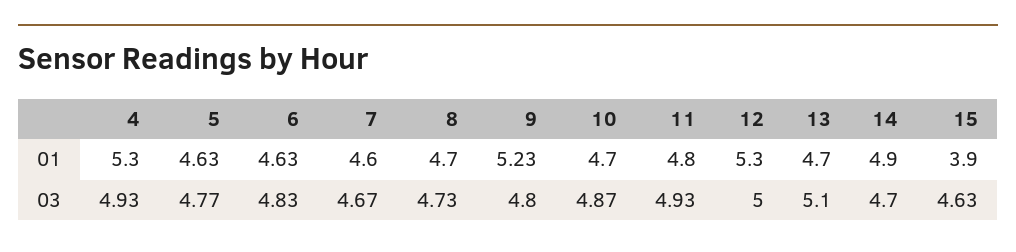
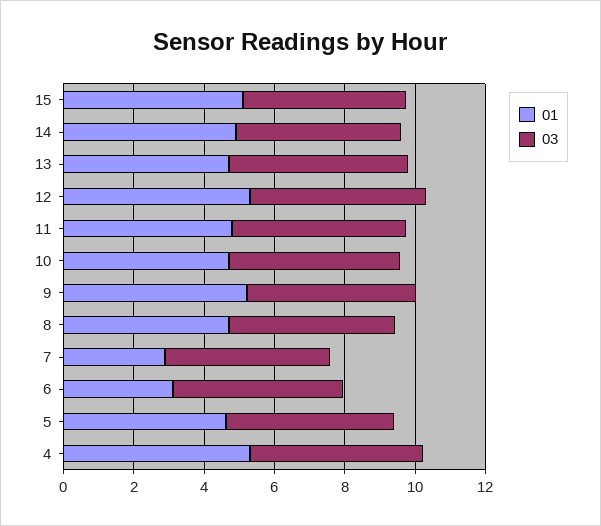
  {
    "01": {
      "4": 5.3,
      "5": 4.63,
-     "6": 4.63,
+     "6": 3,
-     "7": 4.6,
+     "7": 3,
      "8": 4.7,
      "9": 5.23,
      "10": 4.7,
      "11": 4.8,
      "12": 5.3,
      "13": 4.7,
      "14": 4.9,
-     "15": 3.9
+     "15": 5
    },
    "03": {
      "4": 4.93,
      "5": 4.77,
      "6": 4.83,
      "7": 4.67,
      "8": 4.73,
      "9": 4.8,
      "10": 4.87,
      "11": 4.93,
      "12": 5,
      "13": 5.1,
      "14": 4.7,
      "15": 4.63
    }
  }

